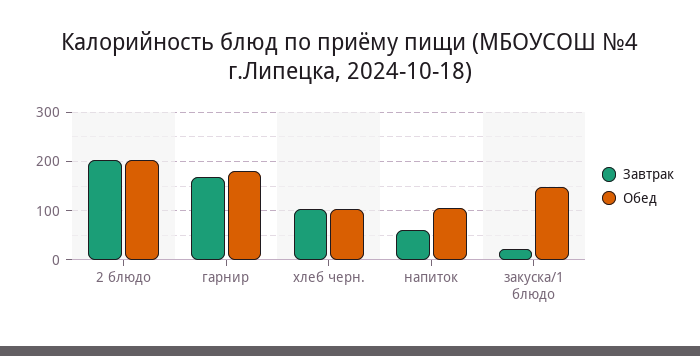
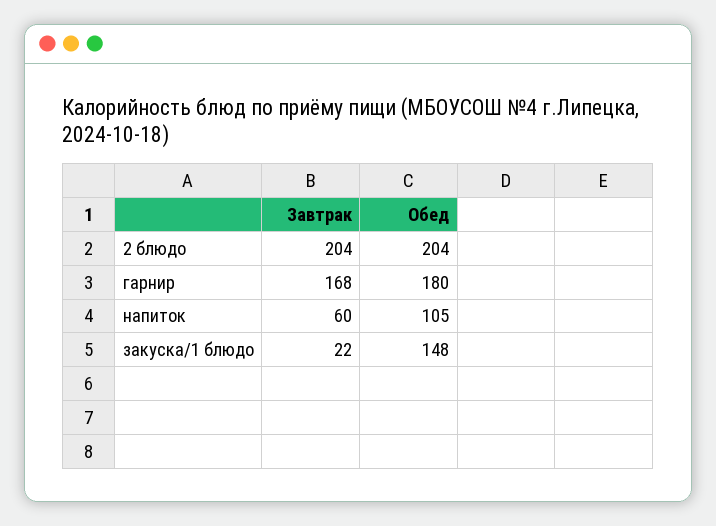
  {
    "Завтрак": {
      "2 блюдо": 204,
      "гарнир": 168,
-     "хлеб черн.": 100,
      "напиток": 60,
      "закуска/1 блюдо": 22
    },
    "Обед": {
      "2 блюдо": 204,
      "гарнир": 180,
-     "хлеб черн.": 100,
      "напиток": 105,
      "закуска/1 блюдо": 148
    }
  }

